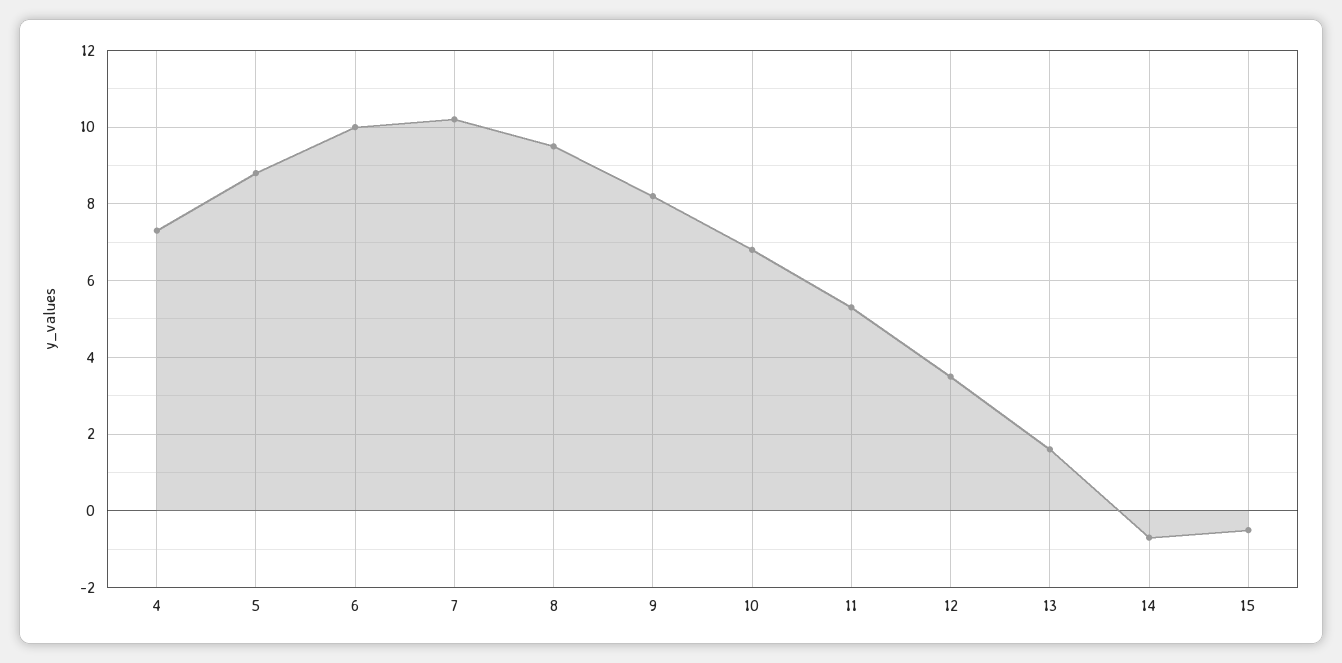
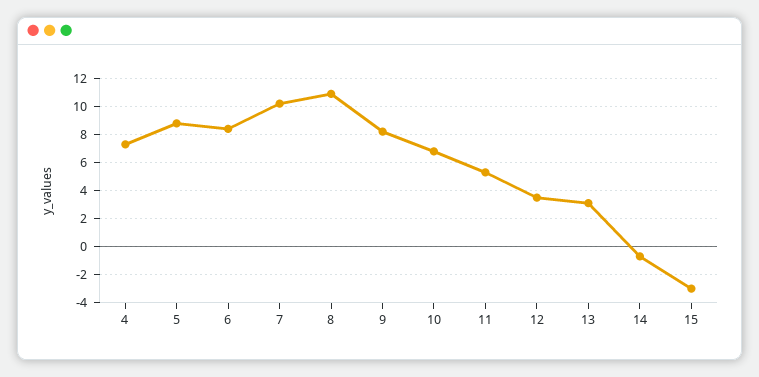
  {
    "4": 7.5,
    "5": 9,
-   "6": 10,
+   "6": 8.5,
    "7": 10,
-   "8": 9.5,
+   "8": 11,
    "9": 8,
    "10": 7,
    "11": 5.5,
    "12": 3.5,
-   "13": 1.5,
+   "13": 3,
    "14": -0.5,
-   "15": -0.5
+   "15": -3
  }

